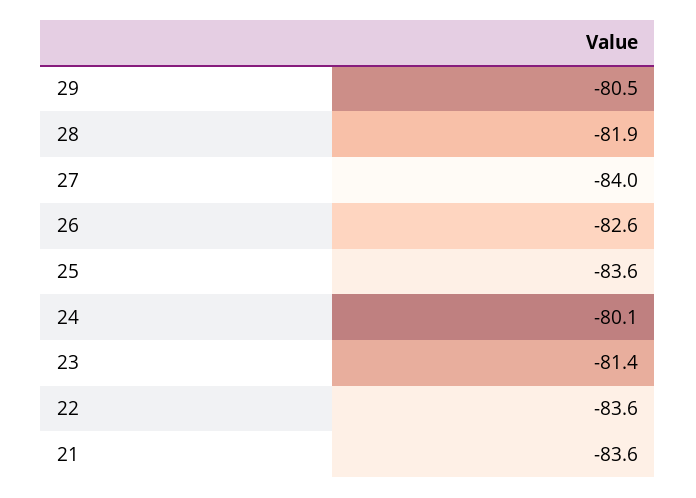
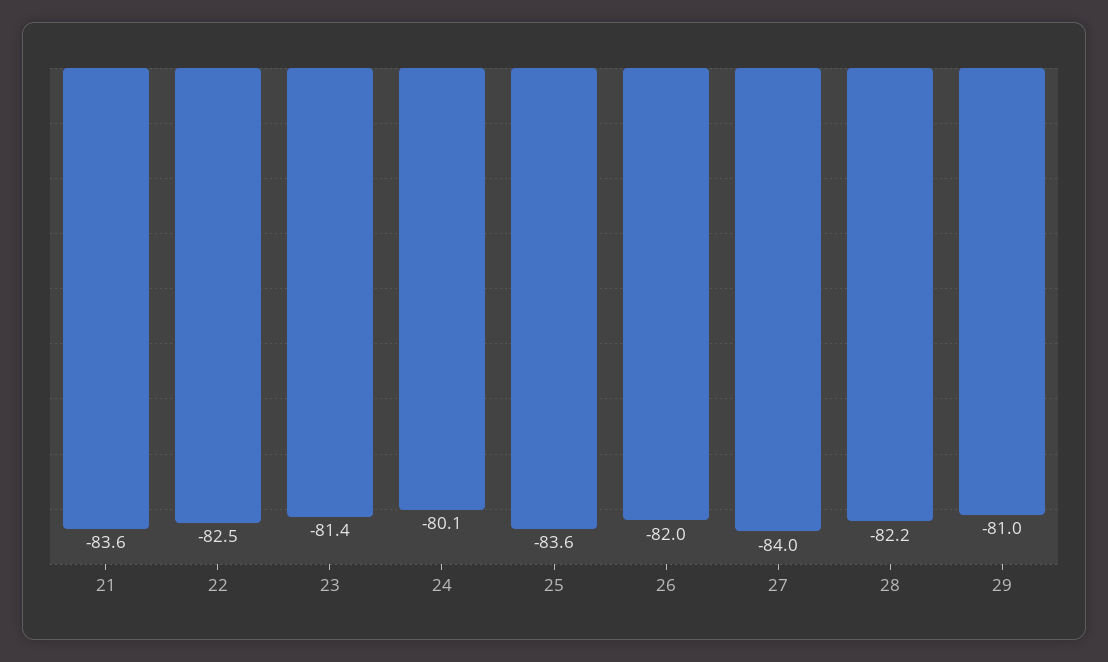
  {
-   "29": -80.5,
+   "29": -81,
-   "28": -81.9,
+   "28": -82.2,
    "27": -84,
-   "26": -82.6,
+   "26": -82,
    "25": -83.6,
    "24": -80.1,
    "23": -81.4,
-   "22": -83.6,
+   "22": -82.5,
    "21": -83.6
  }

